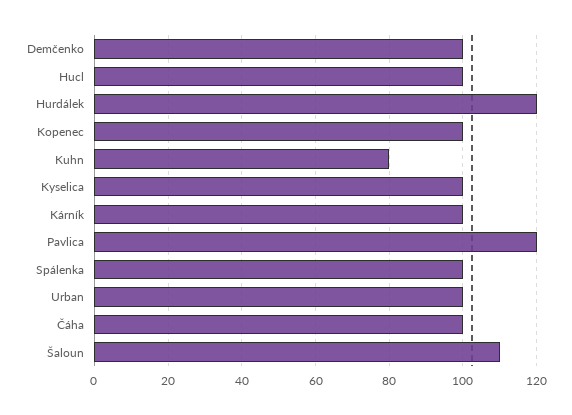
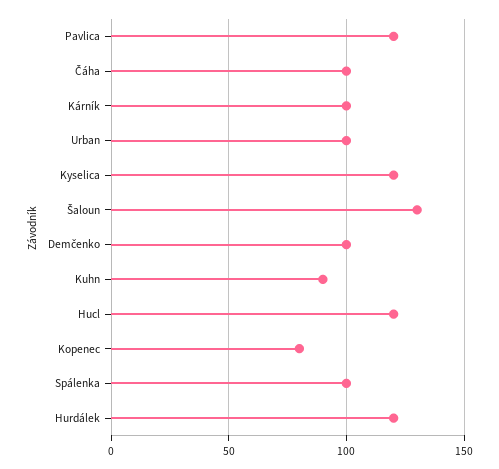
  {
    "Demčenko": 100,
-   "Hucl": 100,
+   "Hucl": 120,
    "Hurdálek": 120,
-   "Kopenec": 100,
+   "Kopenec": 80,
-   "Kuhn": 80,
+   "Kuhn": 90,
-   "Kyselica": 100,
+   "Kyselica": 120,
    "Kárník": 100,
    "Pavlica": 120,
    "Spálenka": 100,
    "Urban": 100,
    "Čáha": 100,
-   "Šaloun": 110
+   "Šaloun": 130
  }

